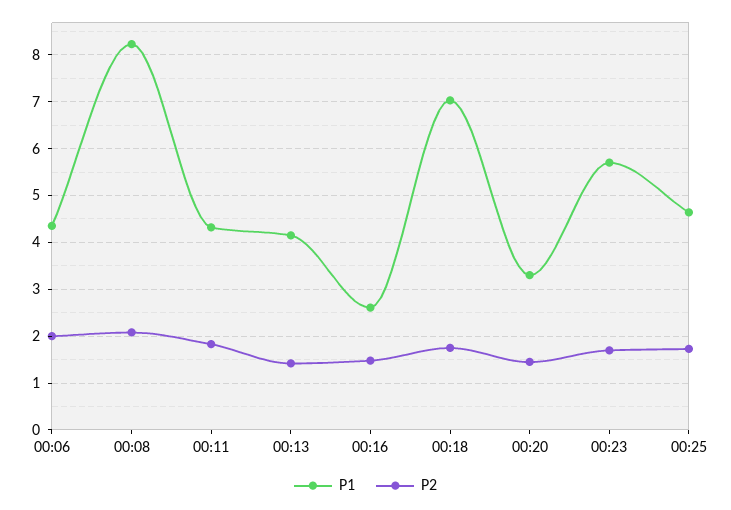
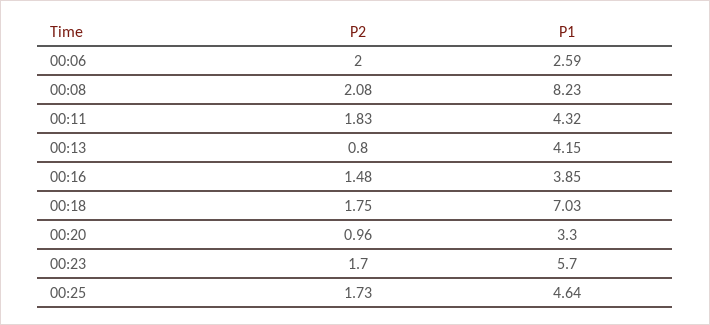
  {
    "P1": {
-     "00:06": 4.4,
+     "00:06": 2.59,
      "00:08": 8.23,
      "00:11": 4.32,
      "00:13": 4.15,
-     "00:16": 2.6,
+     "00:16": 3.85,
      "00:18": 7.03,
      "00:20": 3.3,
      "00:23": 5.7,
      "00:25": 4.64
    },
    "P2": {
      "00:06": 2,
      "00:08": 2.08,
      "00:11": 1.83,
-     "00:13": 1.4,
+     "00:13": 0.8,
      "00:16": 1.48,
      "00:18": 1.75,
-     "00:20": 1.4,
+     "00:20": 0.96,
      "00:23": 1.7,
      "00:25": 1.73
    }
  }

